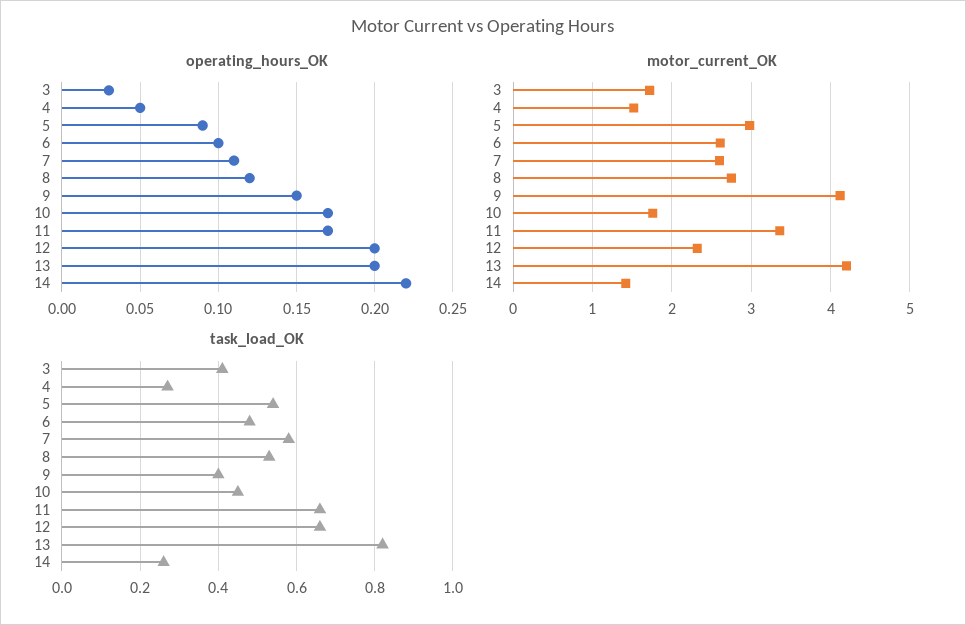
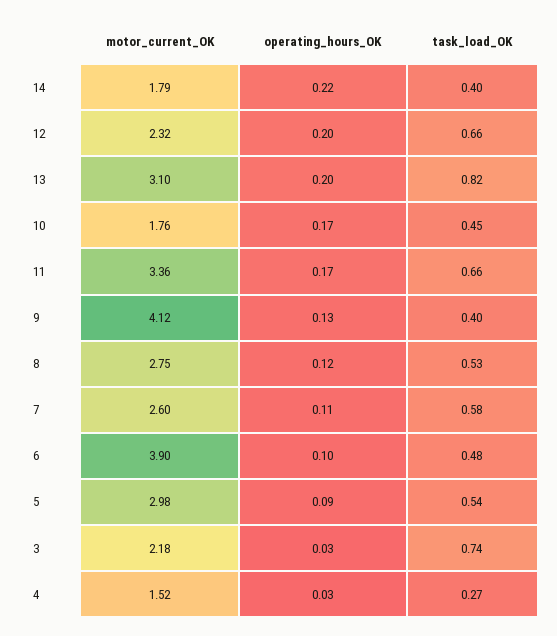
  {
    "operating_hours_OK": {
      "3": 0.03,
-     "4": 0.05,
+     "4": 0.03,
      "5": 0.09,
      "6": 0.1,
      "7": 0.11,
      "8": 0.12,
-     "9": 0.15,
+     "9": 0.13,
      "10": 0.17,
      "11": 0.17,
      "12": 0.2,
      "13": 0.2,
      "14": 0.22
    },
    "motor_current_OK": {
-     "3": 1.7,
+     "3": 2.18,
      "4": 1.52,
      "5": 2.98,
-     "6": 2.6,
+     "6": 3.9,
      "7": 2.6,
      "8": 2.75,
      "9": 4.12,
      "10": 1.76,
      "11": 3.36,
      "12": 2.32,
-     "13": 4.2,
+     "13": 3.1,
-     "14": 1.4
+     "14": 1.79
    },
    "task_load_OK": {
-     "3": 0.4,
+     "3": 0.74,
      "4": 0.27,
      "5": 0.54,
      "6": 0.48,
      "7": 0.58,
      "8": 0.53,
      "9": 0.4,
      "10": 0.45,
      "11": 0.66,
      "12": 0.66,
      "13": 0.82,
-     "14": 0.25
+     "14": 0.4
    }
  }

